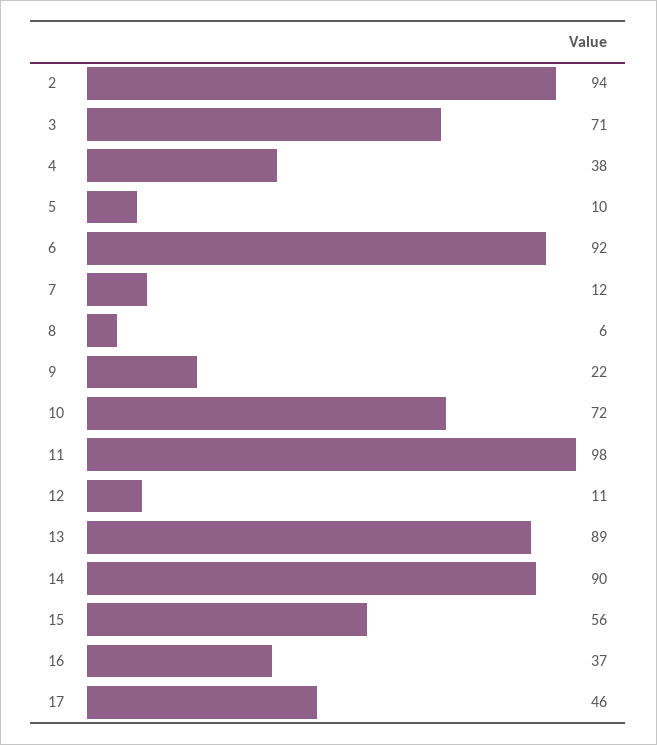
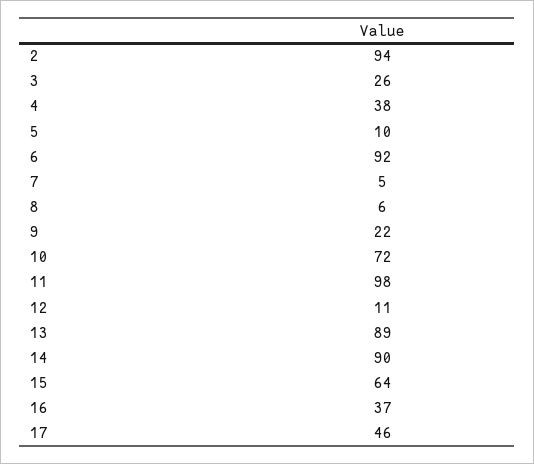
  {
    "2": 94,
-   "3": 71,
+   "3": 26,
    "4": 38,
    "5": 10,
    "6": 92,
-   "7": 12,
+   "7": 5,
    "8": 6,
    "9": 22,
    "10": 72,
    "11": 98,
    "12": 11,
    "13": 89,
    "14": 90,
-   "15": 56,
+   "15": 64,
    "16": 37,
    "17": 46
  }

